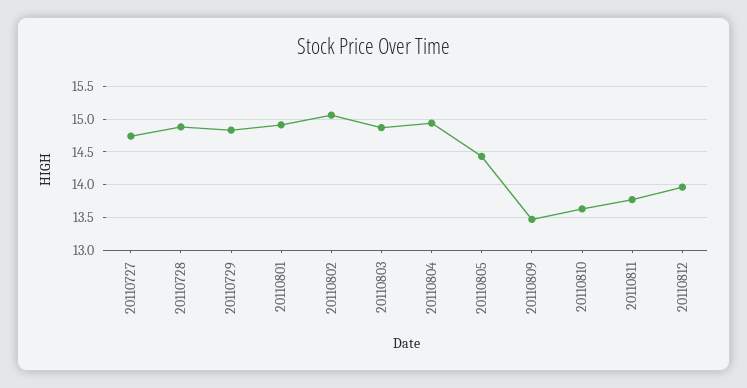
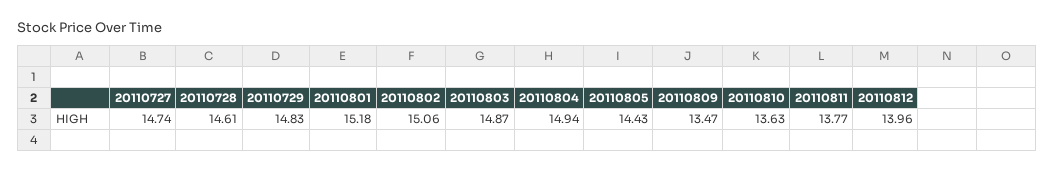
  {
    "20110727": 14.74,
-   "20110728": 14.9,
+   "20110728": 14.61,
    "20110729": 14.83,
-   "20110801": 14.9,
+   "20110801": 15.18,
    "20110802": 15.06,
    "20110803": 14.87,
    "20110804": 14.94,
    "20110805": 14.43,
    "20110809": 13.47,
    "20110810": 13.63,
    "20110811": 13.77,
    "20110812": 13.96
  }

